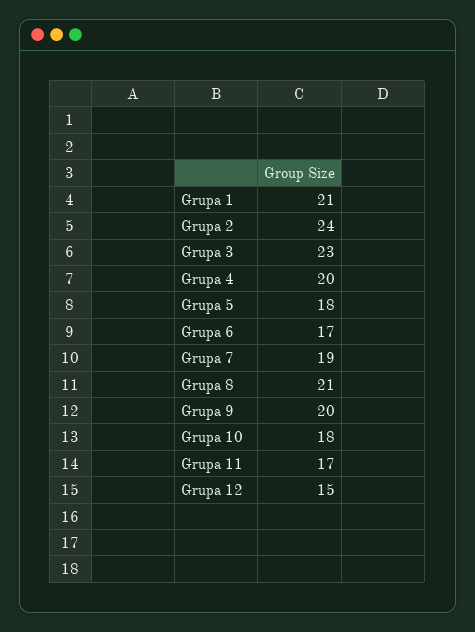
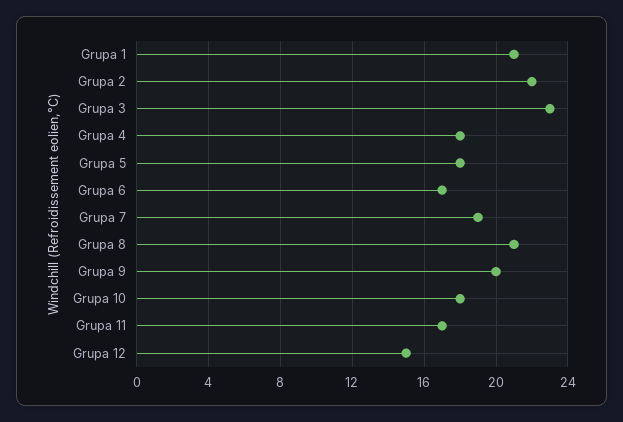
  {
    "Grupa 1": 21,
-   "Grupa 2": 24,
+   "Grupa 2": 22,
    "Grupa 3": 23,
-   "Grupa 4": 20,
+   "Grupa 4": 18,
    "Grupa 5": 18,
    "Grupa 6": 17,
    "Grupa 7": 19,
    "Grupa 8": 21,
    "Grupa 9": 20,
    "Grupa 10": 18,
    "Grupa 11": 17,
    "Grupa 12": 15
  }

